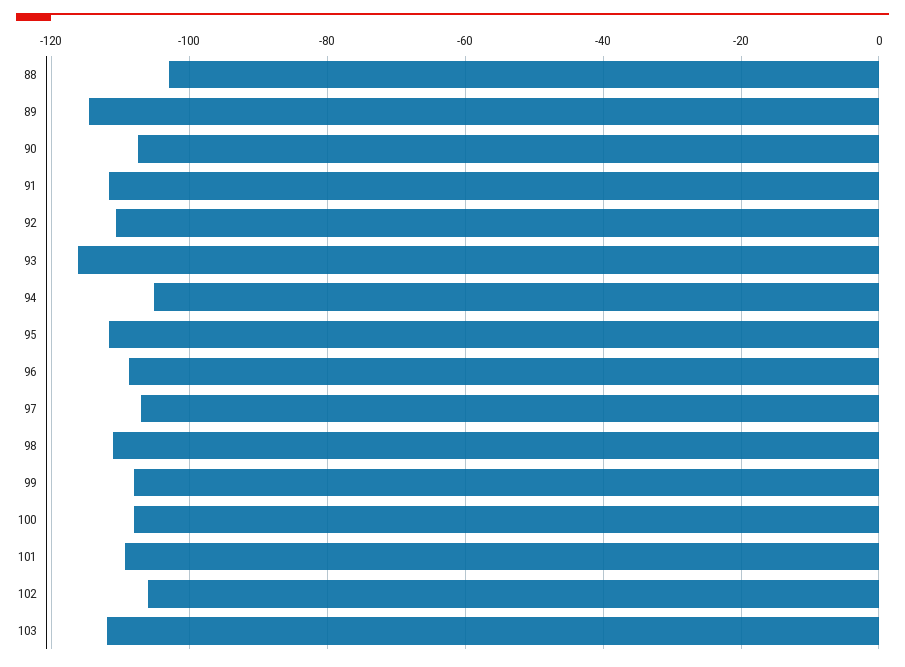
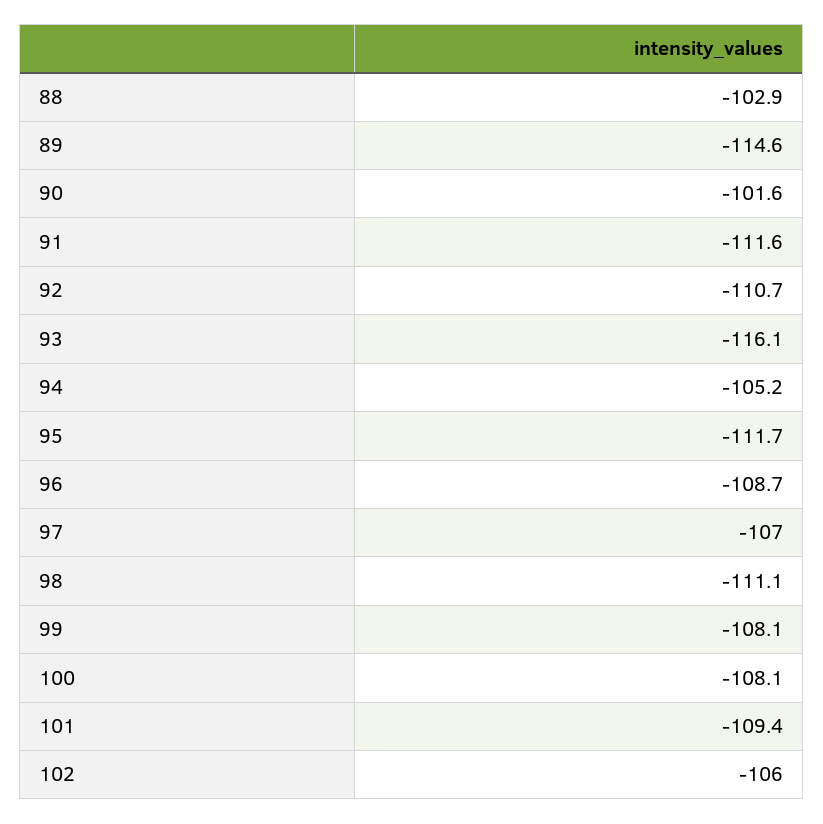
  {
    "88": -102.9,
    "89": -114.6,
-   "90": -108,
+   "90": -101.6,
    "91": -111.6,
    "92": -110.7,
    "93": -116.1,
    "94": -105.2,
    "95": -111.7,
    "96": -108.7,
    "97": -107,
    "98": -111.1,
    "99": -108.1,
    "100": -108.1,
    "101": -109.4,
-   "102": -106,
+   "102": -106
-   "103": -112
  }

